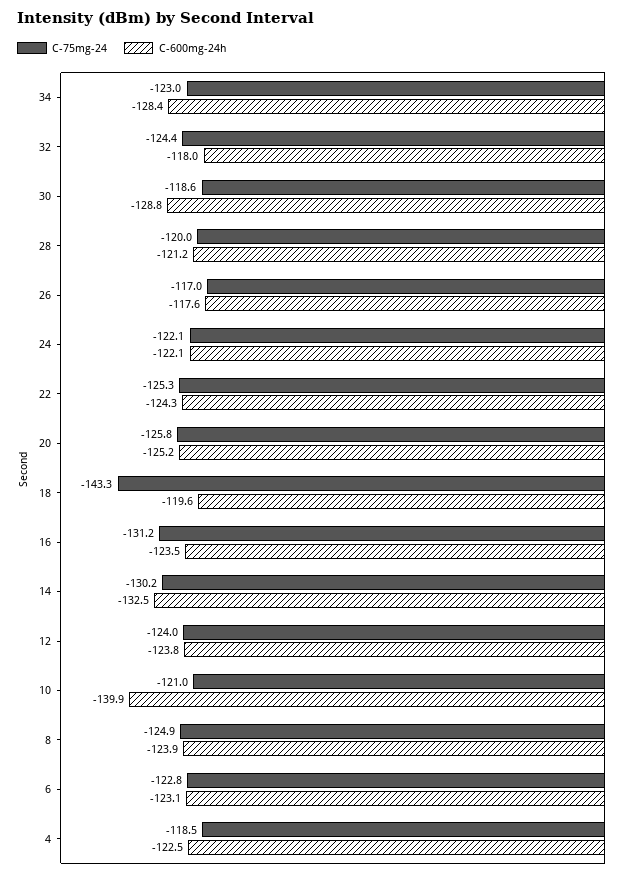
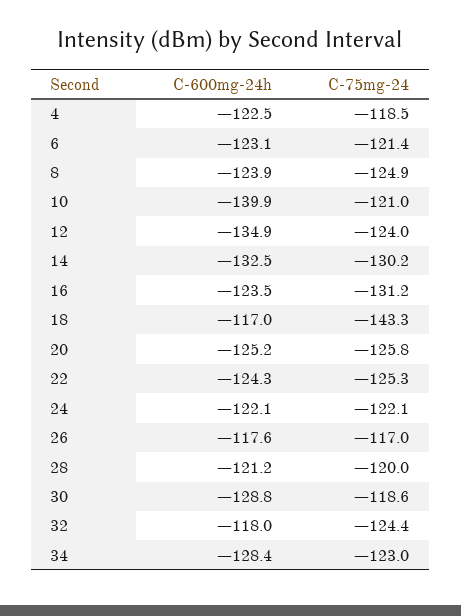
  {
    "C-75mg-24": {
      "34": -123,
      "32": -124.4,
      "30": -118.6,
      "28": -120,
      "26": -117,
      "24": -122.1,
      "22": -125.3,
      "20": -125.8,
      "18": -143.3,
      "16": -131.2,
      "14": -130.2,
      "12": -124,
      "10": -121,
      "8": -124.9,
-     "6": -122.8,
+     "6": -121.4,
      "4": -118.5
    },
    "C-600mg-24h": {
      "34": -128.4,
      "32": -118,
      "30": -128.8,
      "28": -121.2,
      "26": -117.6,
      "24": -122.1,
      "22": -124.3,
      "20": -125.2,
-     "18": -119.6,
+     "18": -117,
      "16": -123.5,
      "14": -132.5,
-     "12": -123.8,
+     "12": -134.9,
      "10": -139.9,
      "8": -123.9,
      "6": -123.1,
      "4": -122.5
    }
  }

